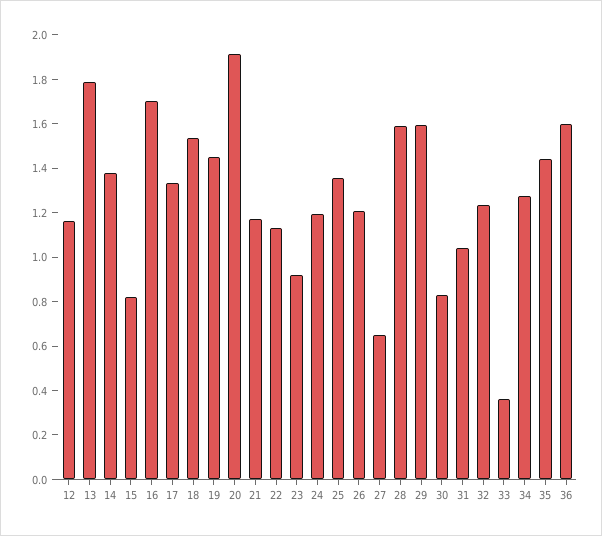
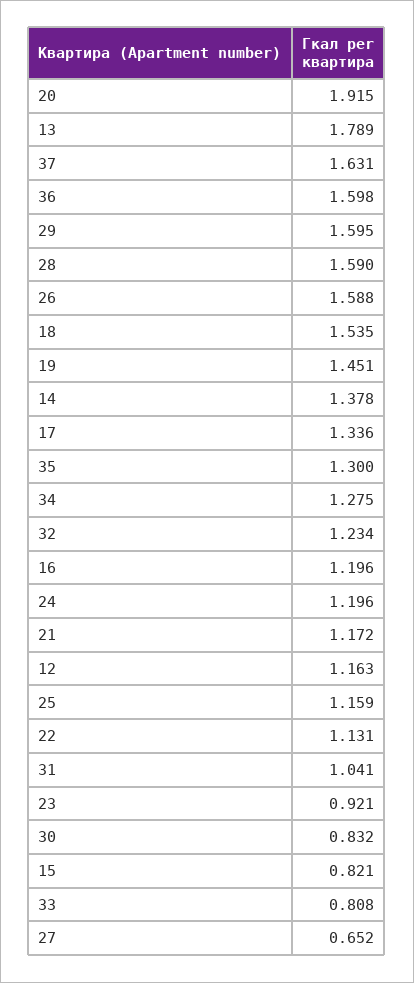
  {
    "12": 1.163,
    "13": 1.789,
    "14": 1.378,
    "15": 0.821,
-   "16": 1.7,
+   "16": 1.196,
    "17": 1.336,
    "18": 1.535,
    "19": 1.451,
    "20": 1.915,
    "21": 1.172,
    "22": 1.131,
    "23": 0.921,
    "24": 1.196,
-   "25": 1.35,
+   "25": 1.159,
-   "26": 1.2,
+   "26": 1.588,
    "27": 0.652,
    "28": 1.59,
    "29": 1.595,
    "30": 0.832,
    "31": 1.041,
    "32": 1.234,
-   "33": 0.35,
+   "33": 0.808,
    "34": 1.275,
-   "35": 1.45,
+   "35": 1.3,
-   "36": 1.598
+   "36": 1.598,
+   "37": 1.631
  }

